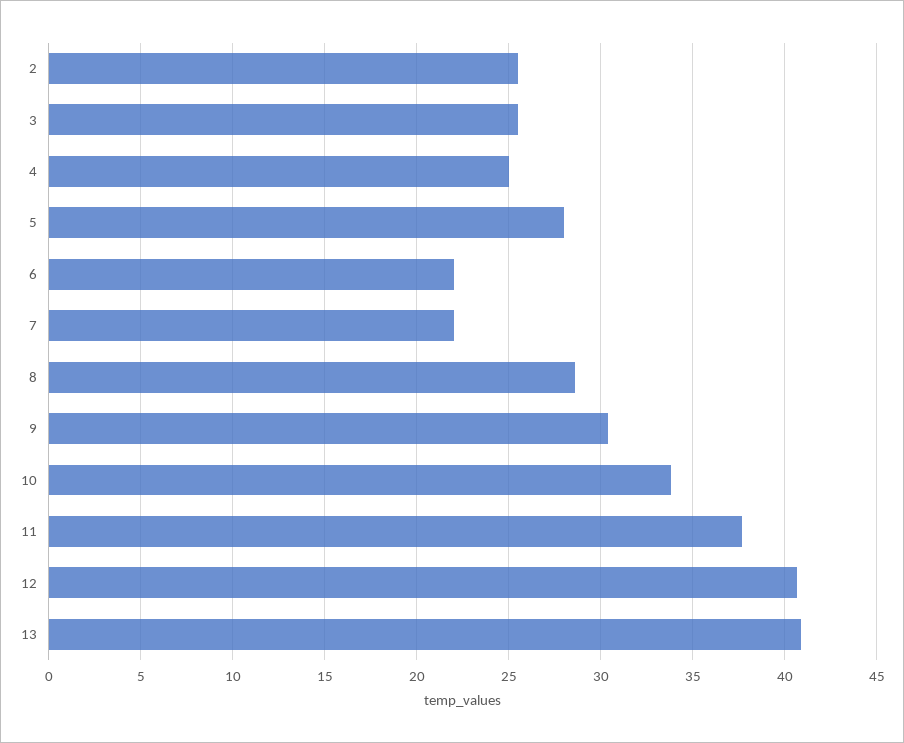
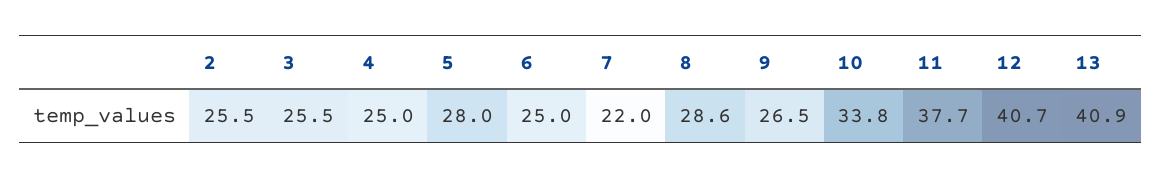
  {
    "2": 25.5,
    "3": 25.5,
    "4": 25,
    "5": 28,
-   "6": 22,
+   "6": 25,
    "7": 22,
    "8": 28.6,
-   "9": 30.5,
+   "9": 26.5,
    "10": 33.8,
    "11": 37.7,
    "12": 40.7,
    "13": 40.9
  }

